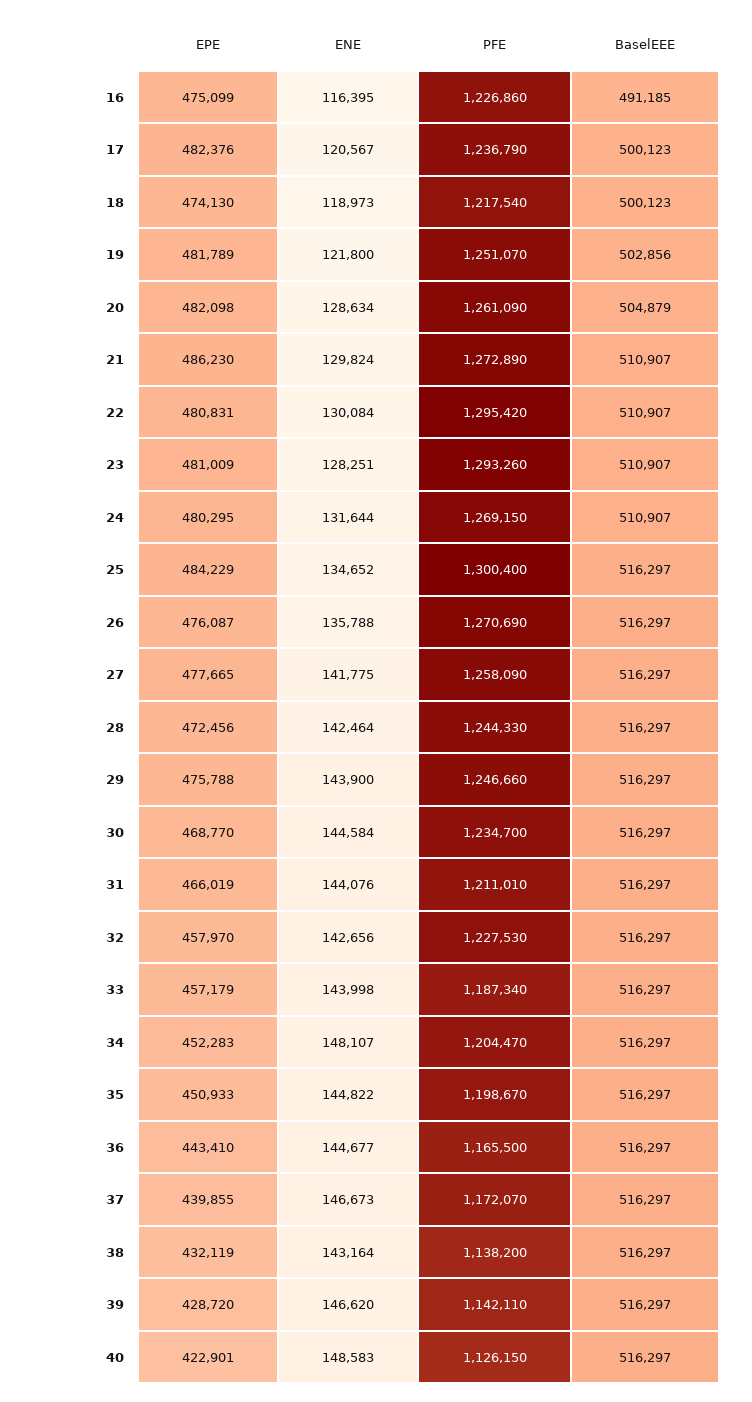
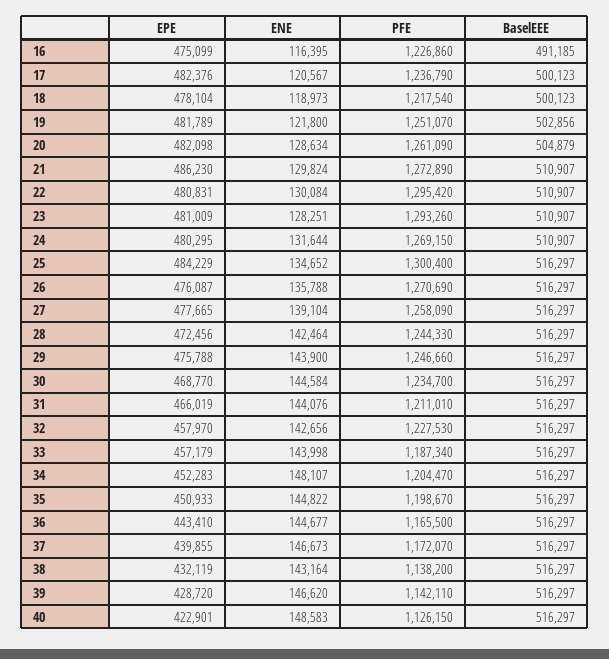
  {
    "EPE": {
      "16": 475099,
      "17": 482376,
-     "18": 474130,
+     "18": 478104,
      "19": 481789,
      "20": 482098,
      "21": 486230,
      "22": 480831,
      "23": 481009,
      "24": 480295,
      "25": 484229,
      "26": 476087,
      "27": 477665,
      "28": 472456,
      "29": 475788,
      "30": 468770,
      "31": 466019,
      "32": 457970,
      "33": 457179,
      "34": 452283,
      "35": 450933,
      "36": 443410,
      "37": 439855,
      "38": 432119,
      "39": 428720,
      "40": 422901
    },
    "ENE": {
      "16": 116395,
      "17": 120567,
      "18": 118973,
      "19": 121800,
      "20": 128634,
      "21": 129824,
      "22": 130084,
      "23": 128251,
      "24": 131644,
      "25": 134652,
      "26": 135788,
-     "27": 141775,
+     "27": 139104,
      "28": 142464,
      "29": 143900,
      "30": 144584,
      "31": 144076,
      "32": 142656,
      "33": 143998,
      "34": 148107,
      "35": 144822,
      "36": 144677,
      "37": 146673,
      "38": 143164,
      "39": 146620,
      "40": 148583
    },
    "PFE": {
      "16": 1226860,
      "17": 1236790,
      "18": 1217540,
      "19": 1251070,
      "20": 1261090,
      "21": 1272890,
      "22": 1295420,
      "23": 1293260,
      "24": 1269150,
      "25": 1300400,
      "26": 1270690,
      "27": 1258090,
      "28": 1244330,
      "29": 1246660,
      "30": 1234700,
      "31": 1211010,
      "32": 1227530,
      "33": 1187340,
      "34": 1204470,
      "35": 1198670,
      "36": 1165500,
      "37": 1172070,
      "38": 1138200,
      "39": 1142110,
      "40": 1126150
    },
    "BaselEEE": {
      "16": 491185,
      "17": 500123,
      "18": 500123,
      "19": 502856,
      "20": 504879,
      "21": 510907,
      "22": 510907,
      "23": 510907,
      "24": 510907,
      "25": 516297,
      "26": 516297,
      "27": 516297,
      "28": 516297,
      "29": 516297,
      "30": 516297,
      "31": 516297,
      "32": 516297,
      "33": 516297,
      "34": 516297,
      "35": 516297,
      "36": 516297,
      "37": 516297,
      "38": 516297,
      "39": 516297,
      "40": 516297
    }
  }

